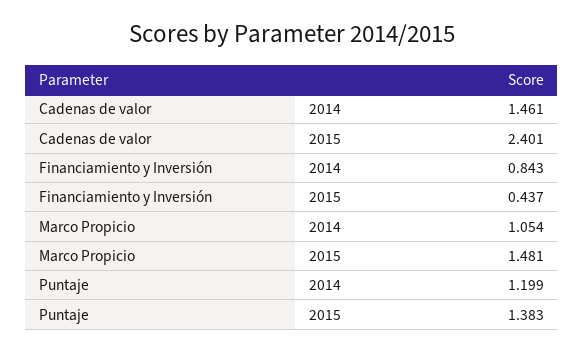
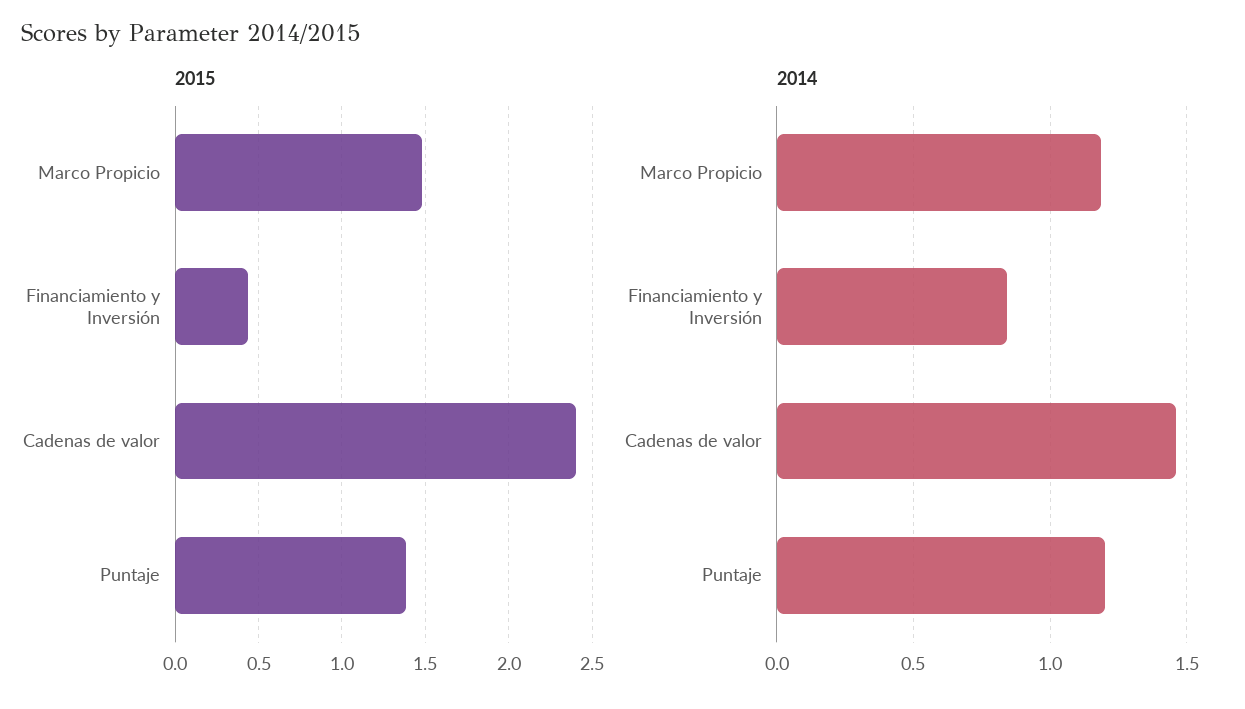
  {
    "2014": {
      "Cadenas de valor": 1.461,
      "Financiamiento y Inversión": 0.843,
-     "Marco Propicio": 1.054,
+     "Marco Propicio": 1.2,
      "Puntaje": 1.199
    },
    "2015": {
      "Cadenas de valor": 2.401,
      "Financiamiento y Inversión": 0.437,
      "Marco Propicio": 1.481,
      "Puntaje": 1.383
    }
  }

